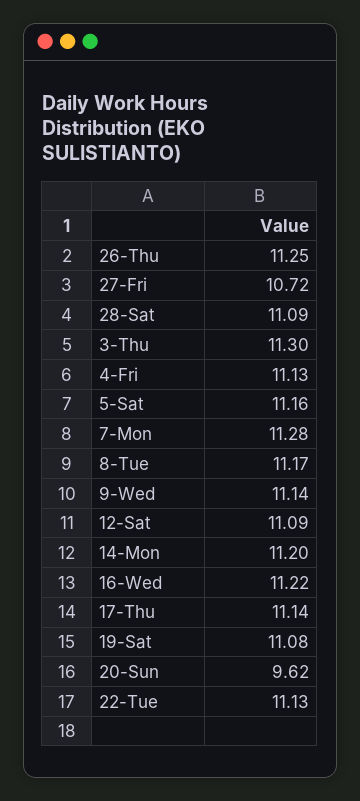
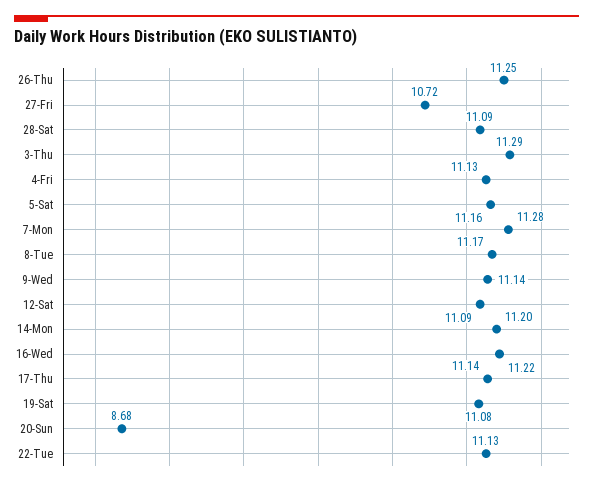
  {
    "26-Thu": 11.25,
    "27-Fri": 10.72,
    "28-Sat": 11.09,
-   "3-Thu": 11.3,
+   "3-Thu": 11.29,
    "4-Fri": 11.13,
    "5-Sat": 11.16,
    "7-Mon": 11.28,
    "8-Tue": 11.17,
    "9-Wed": 11.14,
    "12-Sat": 11.09,
    "14-Mon": 11.2,
    "16-Wed": 11.22,
    "17-Thu": 11.14,
    "19-Sat": 11.08,
-   "20-Sun": 9.62,
+   "20-Sun": 8.68,
    "22-Tue": 11.13
  }

